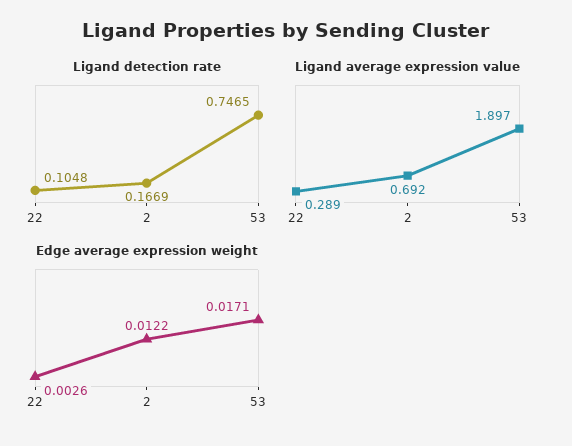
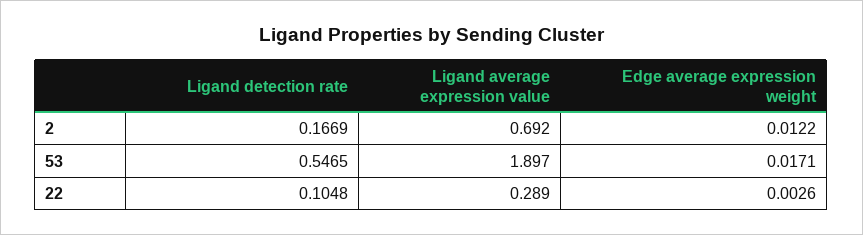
  {
    "Ligand detection rate": {
      "22": 0.1048,
      "2": 0.1669,
-     "53": 0.7465
+     "53": 0.5465
    },
    "Ligand average expression value": {
      "22": 0.289,
      "2": 0.692,
      "53": 1.897
    },
    "Edge average expression weight": {
      "22": 0.0026,
      "2": 0.0122,
      "53": 0.0171
    }
  }

